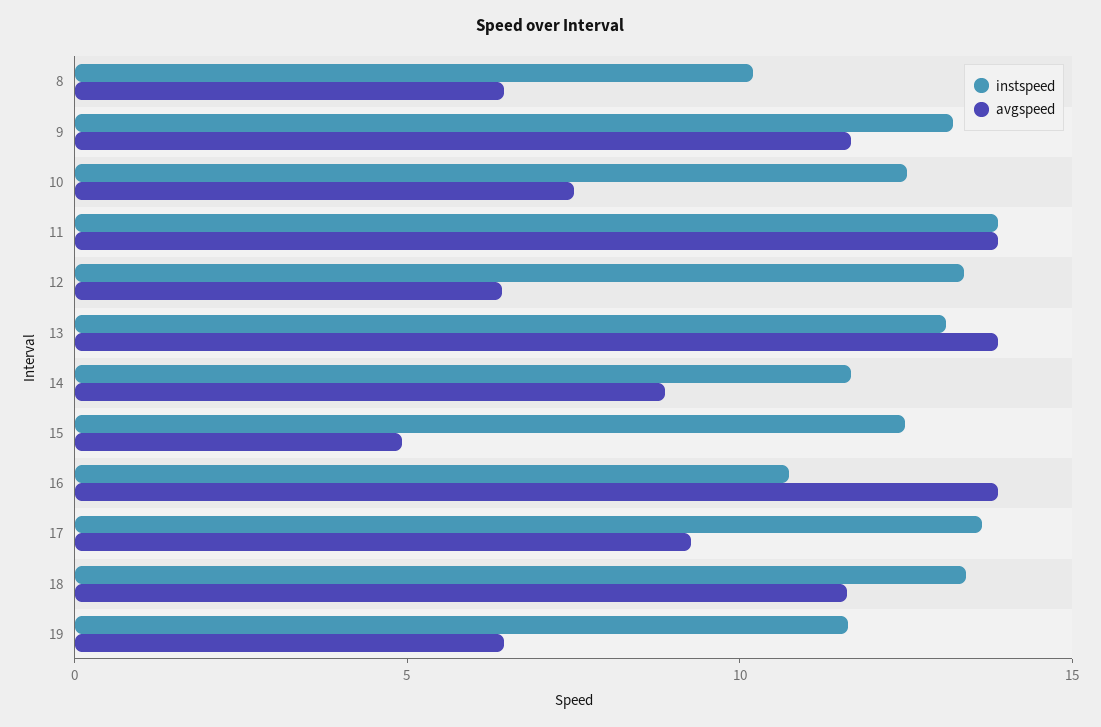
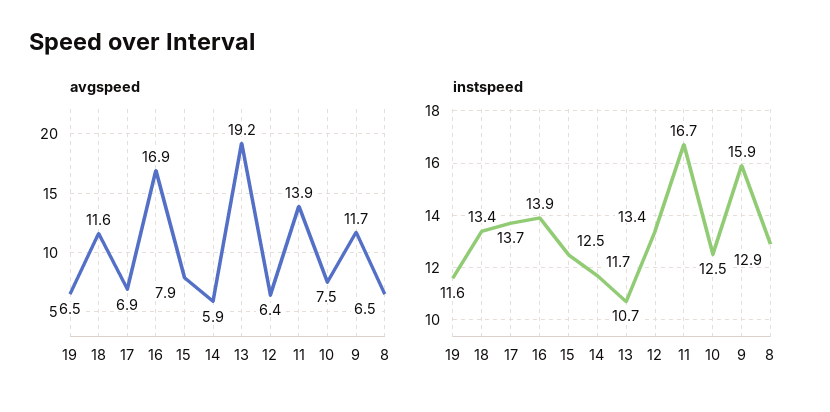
  {
    "instspeed": {
-     "8": 10,
+     "8": 12.9,
-     "9": 13,
+     "9": 15.9,
      "10": 12.5,
-     "11": 14,
+     "11": 16.7,
      "12": 13.4,
-     "13": 13,
+     "13": 10.7,
      "14": 11.7,
      "15": 12.5,
-     "16": 11,
+     "16": 13.9,
      "17": 13.7,
      "18": 13.4,
      "19": 11.6
    },
    "avgspeed": {
      "8": 6.5,
      "9": 11.7,
      "10": 7.5,
      "11": 13.9,
      "12": 6.4,
-     "13": 14,
+     "13": 19.2,
-     "14": 9,
+     "14": 5.9,
-     "15": 5,
+     "15": 7.9,
-     "16": 14,
+     "16": 16.9,
-     "17": 9,
+     "17": 6.9,
      "18": 11.6,
      "19": 6.5
    }
  }

